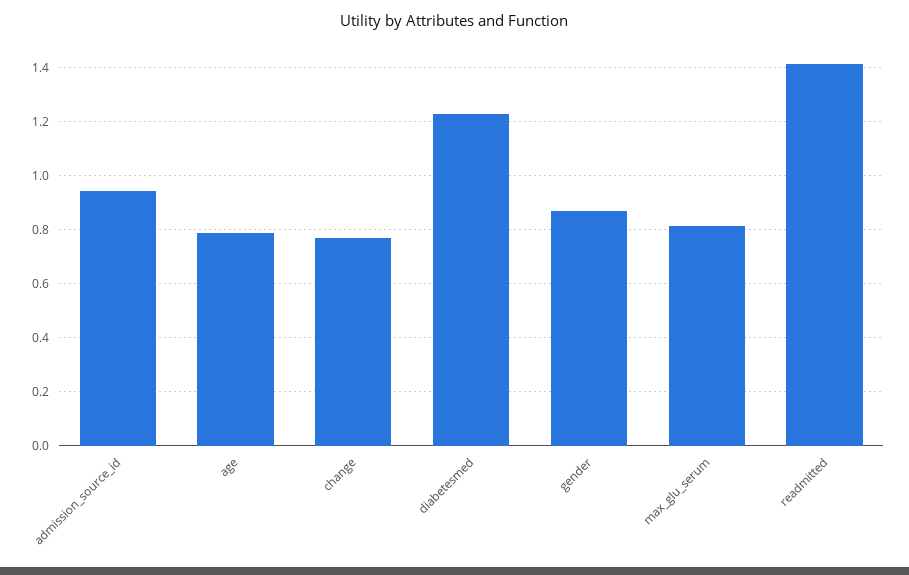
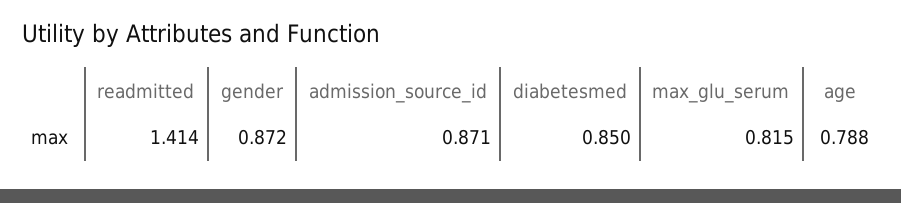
  {
-   "admission_source_id": 0.95,
+   "admission_source_id": 0.871,
    "age": 0.788,
-   "change": 0.775,
-   "diabetesmed": 1.225,
+   "diabetesmed": 0.85,
    "gender": 0.872,
    "max_glu_serum": 0.815,
    "readmitted": 1.414
  }

